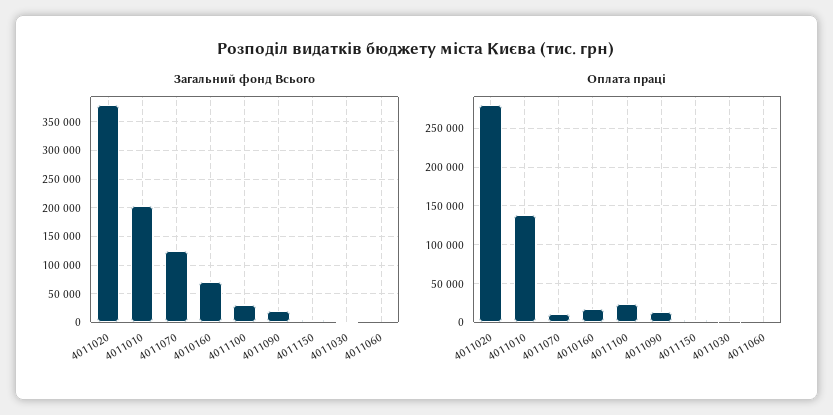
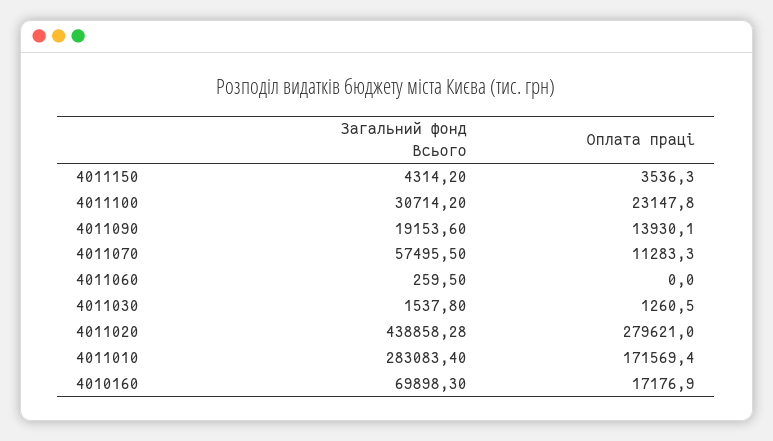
  {
    "Загальний фонд Всього": {
-     "4011020": 375000,
+     "4011020": 438858.28,
-     "4011010": 200000,
+     "4011010": 283083.4,
-     "4011070": 125000,
+     "4011070": 57495.5,
      "4010160": 69898.3,
      "4011100": 30714.2,
      "4011090": 19153.6,
      "4011150": 4314.2,
      "4011030": 1537.8,
      "4011060": 259.5
    },
    "Оплата праці": {
      "4011020": 279621,
-     "4011010": 140000,
+     "4011010": 171569.4,
      "4011070": 11283.3,
      "4010160": 17176.9,
      "4011100": 23147.8,
      "4011090": 13930.1,
      "4011150": 3536.3,
      "4011030": 1260.5,
      "4011060": 0
    }
  }

